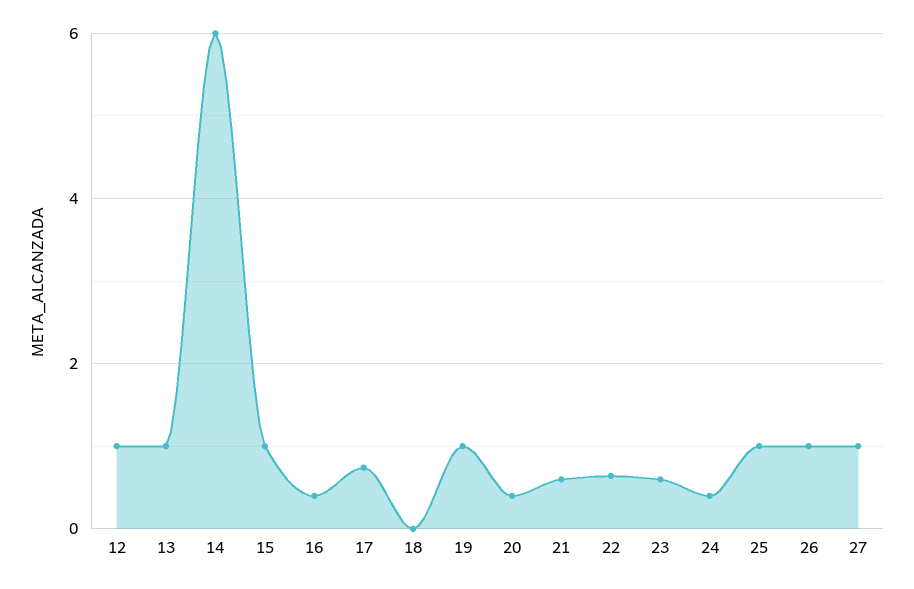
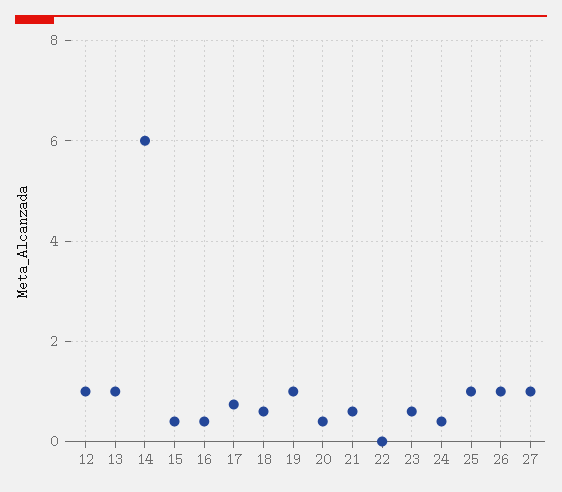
  {
    "12": 1,
    "13": 1,
    "14": 6,
-   "15": 1,
+   "15": 0.4,
    "16": 0.4,
    "17": 0.8,
-   "18": 0,
+   "18": 0.6,
    "19": 1,
    "20": 0.4,
    "21": 0.6,
-   "22": 0.6,
+   "22": 0,
    "23": 0.6,
    "24": 0.4,
    "25": 1,
    "26": 1,
    "27": 1
  }

